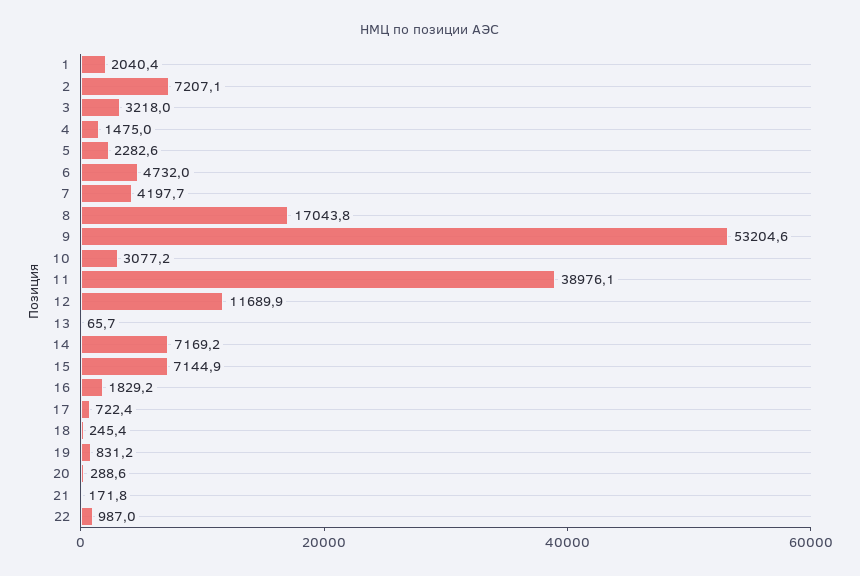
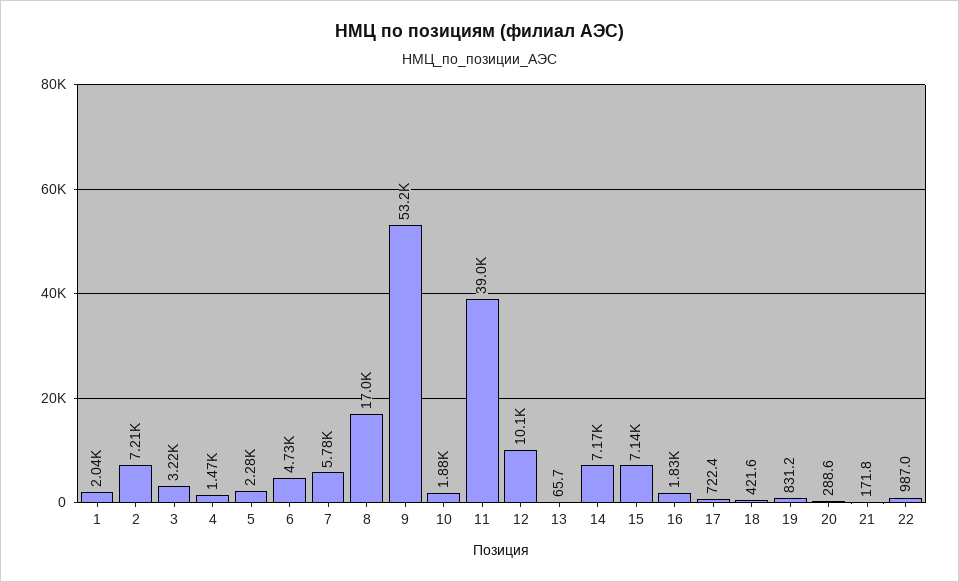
  {
    "1": 2040.4,
    "2": 7207.1,
    "3": 3218,
    "4": 1475,
    "5": 2282.6,
    "6": 4732,
-   "7": 4197.7,
+   "7": 5780,
    "8": 17043.8,
    "9": 53204.6,
-   "10": 3077.2,
+   "10": 1880,
    "11": 38976.1,
-   "12": 11689.9,
+   "12": 10100,
    "13": 65.7,
    "14": 7169.2,
    "15": 7144.9,
    "16": 1829.2,
    "17": 722.4,
-   "18": 245.4,
+   "18": 421.6,
    "19": 831.2,
    "20": 288.6,
    "21": 171.8,
    "22": 987
  }

